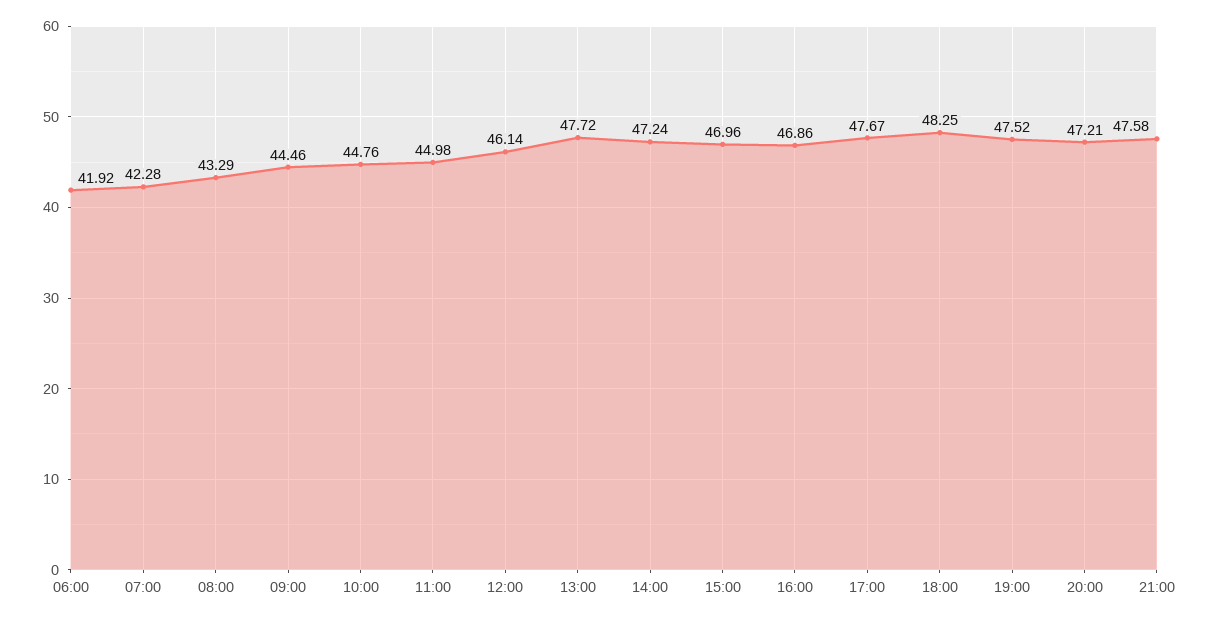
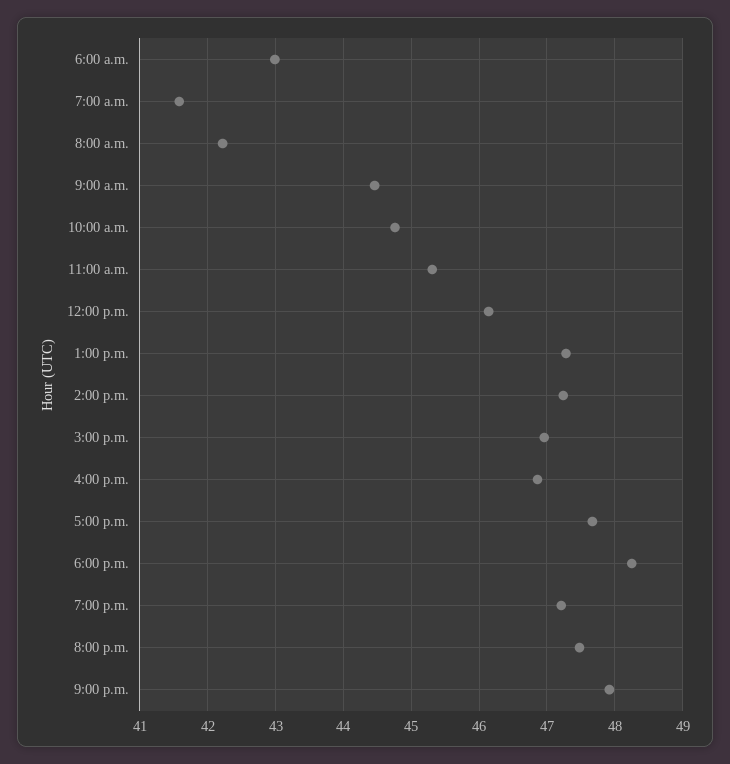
  {
-   "06:00": 41.92,
+   "06:00": 43,
-   "07:00": 42.28,
+   "07:00": 41.6,
-   "08:00": 43.29,
+   "08:00": 42.2,
    "09:00": 44.46,
    "10:00": 44.76,
-   "11:00": 44.98,
+   "11:00": 45.3,
    "12:00": 46.14,
-   "13:00": 47.72,
+   "13:00": 47.3,
    "14:00": 47.24,
    "15:00": 46.96,
    "16:00": 46.86,
    "17:00": 47.67,
    "18:00": 48.25,
-   "19:00": 47.52,
+   "19:00": 47.2,
-   "20:00": 47.21,
+   "20:00": 47.5,
-   "21:00": 47.58
+   "21:00": 47.9
  }

